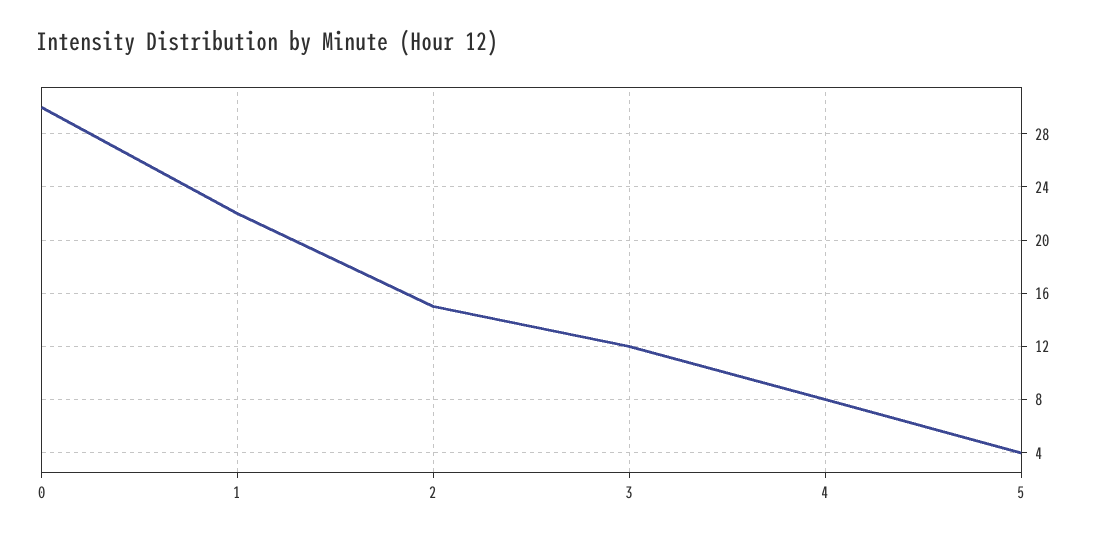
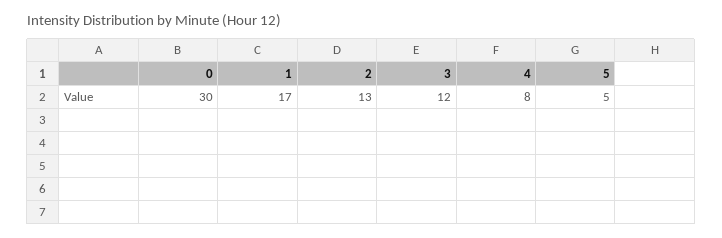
  {
    "0": 30,
-   "1": 22,
+   "1": 17,
-   "2": 15,
+   "2": 13,
    "3": 12,
    "4": 8,
-   "5": 4
+   "5": 5
  }

